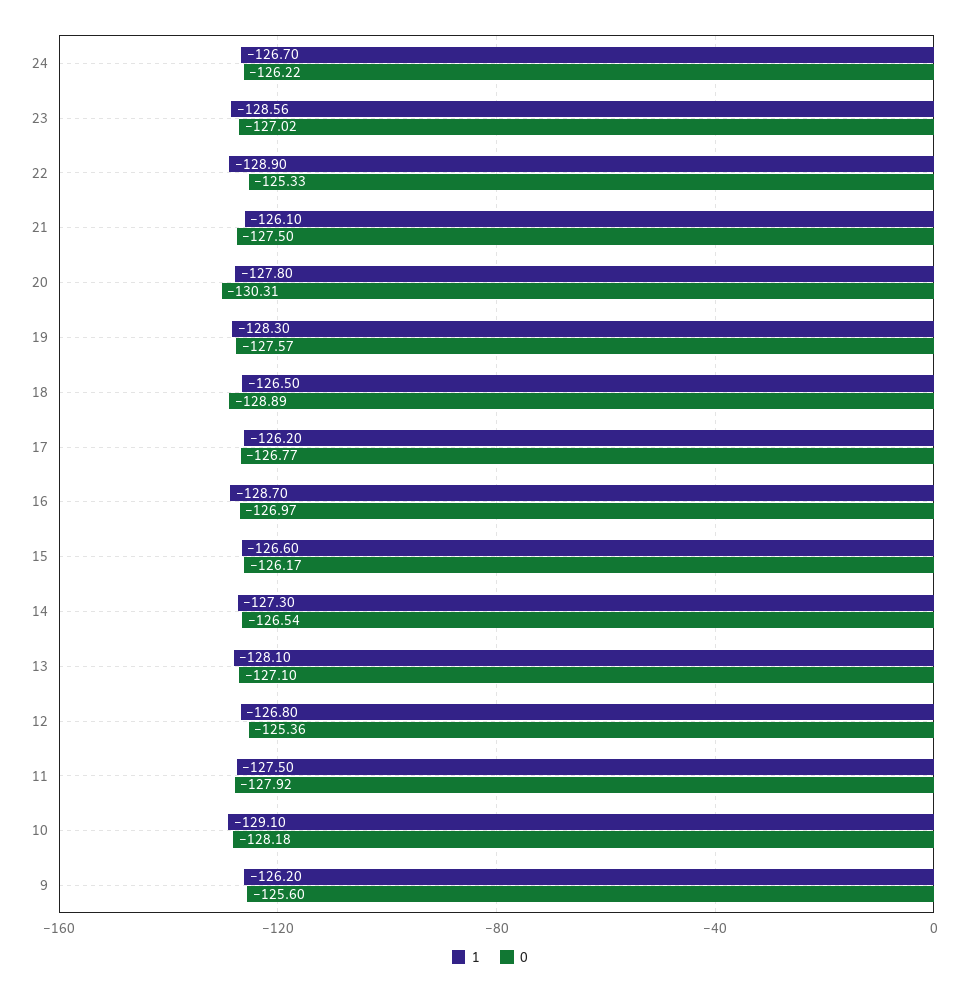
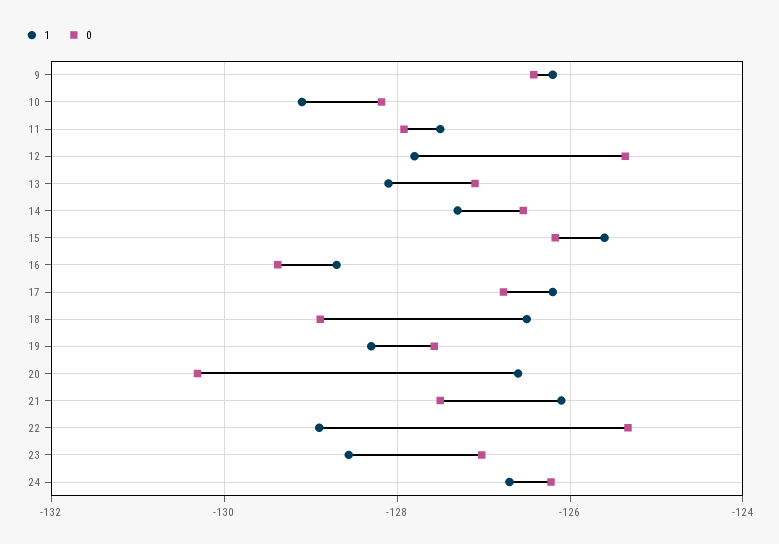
  {
    "1": {
      "24": -126.7,
      "23": -128.56,
      "22": -128.9,
      "21": -126.1,
-     "20": -127.8,
+     "20": -126.6,
      "19": -128.3,
      "18": -126.5,
      "17": -126.2,
      "16": -128.7,
-     "15": -126.6,
+     "15": -125.6,
      "14": -127.3,
      "13": -128.1,
-     "12": -126.8,
+     "12": -127.8,
      "11": -127.5,
      "10": -129.1,
      "9": -126.2
    },
    "0": {
      "24": -126.22,
      "23": -127.02,
      "22": -125.33,
      "21": -127.5,
      "20": -130.31,
      "19": -127.57,
      "18": -128.89,
      "17": -126.77,
-     "16": -126.97,
+     "16": -129.4,
      "15": -126.17,
      "14": -126.54,
      "13": -127.1,
      "12": -125.36,
      "11": -127.92,
      "10": -128.18,
-     "9": -125.6
+     "9": -126.4
    }
  }

